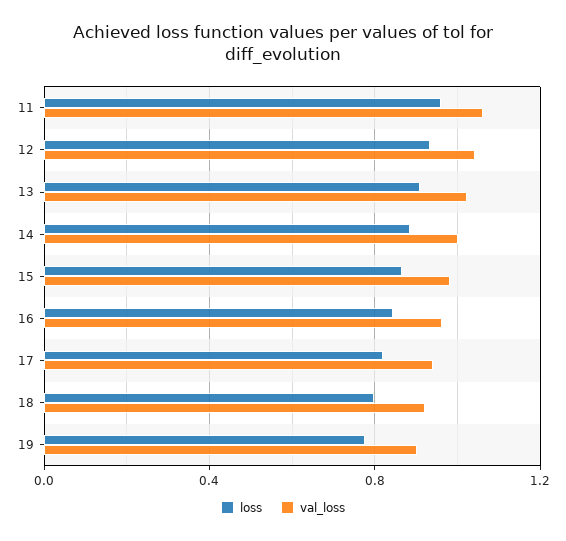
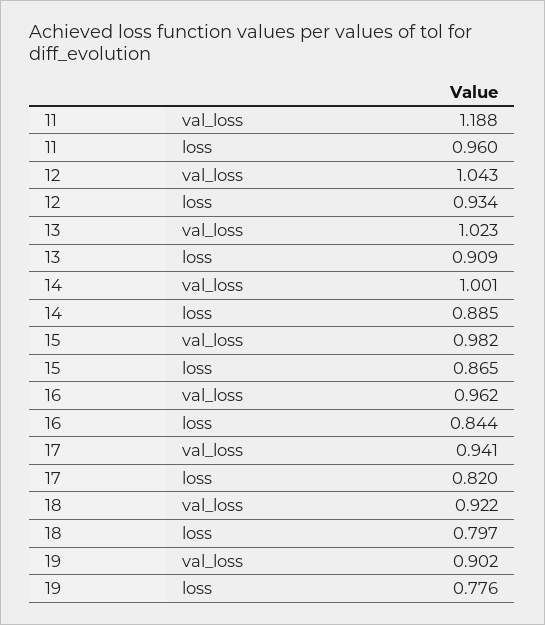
  {
    "loss": {
      "11": 0.96,
      "12": 0.934,
      "13": 0.909,
      "14": 0.885,
      "15": 0.865,
      "16": 0.844,
      "17": 0.82,
      "18": 0.797,
      "19": 0.776
    },
    "val_loss": {
-     "11": 1.05,
+     "11": 1.188,
      "12": 1.043,
      "13": 1.023,
      "14": 1.001,
      "15": 0.982,
      "16": 0.962,
      "17": 0.941,
      "18": 0.922,
      "19": 0.902
    }
  }

